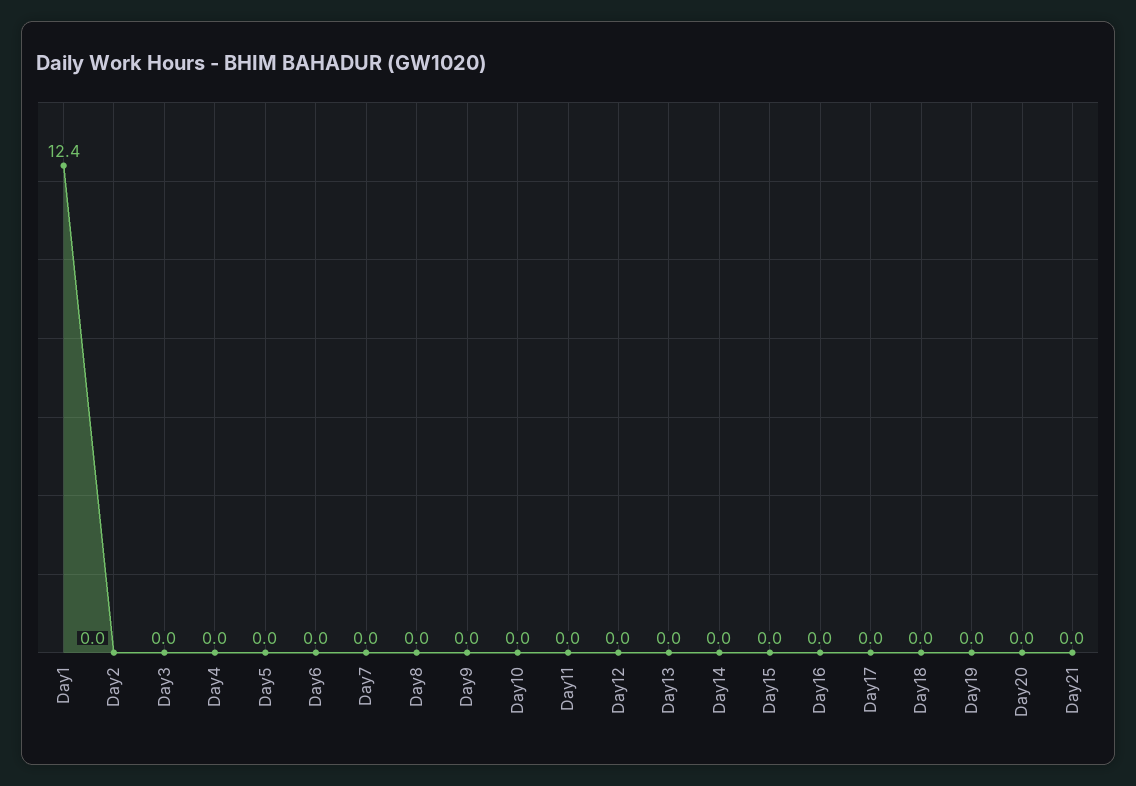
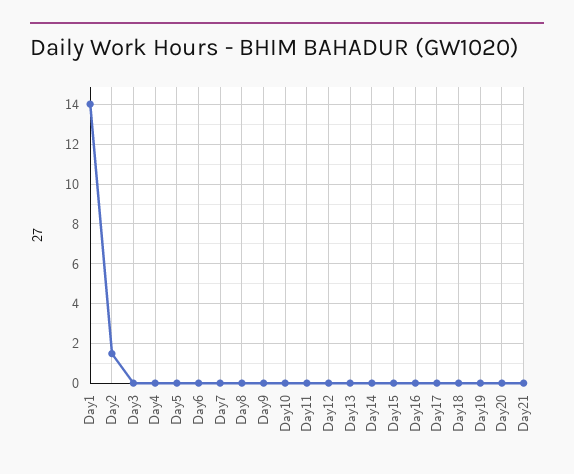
  {
-   "Day1": 12.4,
+   "Day1": 14,
-   "Day2": 0,
+   "Day2": 1.5,
    "Day3": 0,
    "Day4": 0,
    "Day5": 0,
    "Day6": 0,
    "Day7": 0,
    "Day8": 0,
    "Day9": 0,
    "Day10": 0,
    "Day11": 0,
    "Day12": 0,
    "Day13": 0,
    "Day14": 0,
    "Day15": 0,
    "Day16": 0,
    "Day17": 0,
    "Day18": 0,
    "Day19": 0,
    "Day20": 0,
    "Day21": 0
  }

